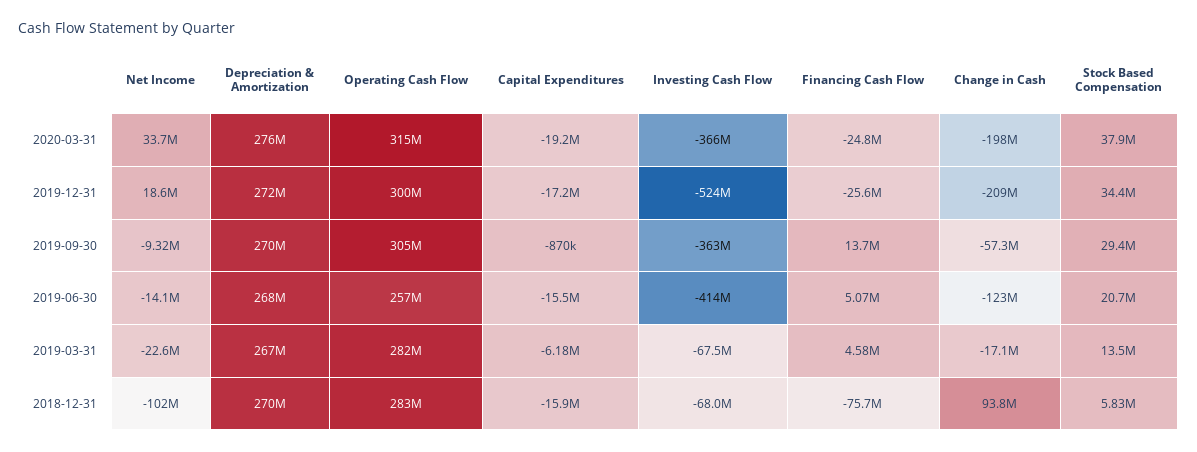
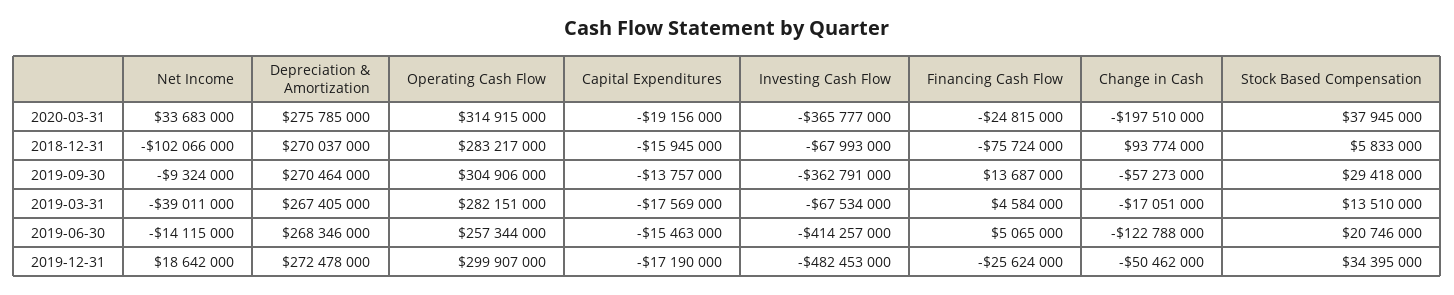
  {
    "Net Income": {
      "2020-03-31": 33683000,
      "2019-12-31": 18642000,
      "2019-09-30": -9324000,
      "2019-06-30": -14115000,
-     "2019-03-31": -22600000,
+     "2019-03-31": -39011000,
      "2018-12-31": -102066000
    },
    "Depreciation & Amortization": {
      "2020-03-31": 275785000,
      "2019-12-31": 272478000,
      "2019-09-30": 270464000,
      "2019-06-30": 268346000,
      "2019-03-31": 267405000,
      "2018-12-31": 270037000
    },
    "Operating Cash Flow": {
      "2020-03-31": 314915000,
      "2019-12-31": 299907000,
      "2019-09-30": 304906000,
      "2019-06-30": 257344000,
      "2019-03-31": 282151000,
      "2018-12-31": 283217000
    },
    "Capital Expenditures": {
      "2020-03-31": -19156000,
      "2019-12-31": -17190000,
-     "2019-09-30": -870000,
+     "2019-09-30": -13757000,
      "2019-06-30": -15463000,
-     "2019-03-31": -6180000,
+     "2019-03-31": -17569000,
      "2018-12-31": -15945000
    },
    "Investing Cash Flow": {
      "2020-03-31": -365777000,
-     "2019-12-31": -524000000,
+     "2019-12-31": -482453000,
      "2019-09-30": -362791000,
      "2019-06-30": -414257000,
      "2019-03-31": -67534000,
      "2018-12-31": -67993000
    },
    "Financing Cash Flow": {
      "2020-03-31": -24815000,
      "2019-12-31": -25624000,
      "2019-09-30": 13687000,
      "2019-06-30": 5065000,
      "2019-03-31": 4584000,
      "2018-12-31": -75724000
    },
    "Change in Cash": {
      "2020-03-31": -197510000,
-     "2019-12-31": -209000000,
+     "2019-12-31": -50462000,
      "2019-09-30": -57273000,
      "2019-06-30": -122788000,
      "2019-03-31": -17051000,
      "2018-12-31": 93774000
    },
    "Stock Based Compensation": {
      "2020-03-31": 37945000,
      "2019-12-31": 34395000,
      "2019-09-30": 29418000,
      "2019-06-30": 20746000,
      "2019-03-31": 13510000,
      "2018-12-31": 5833000
    }
  }

